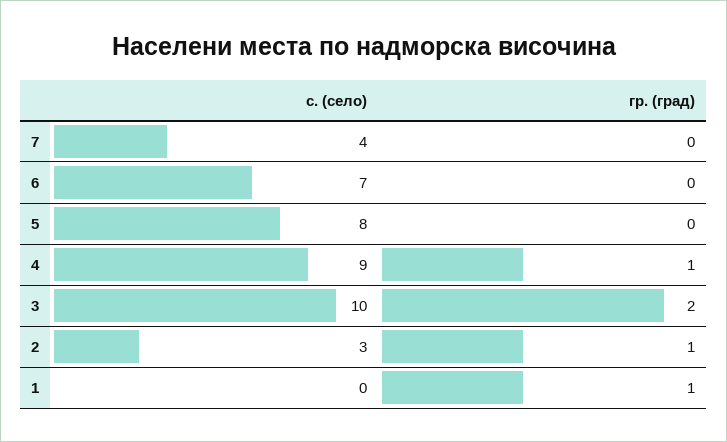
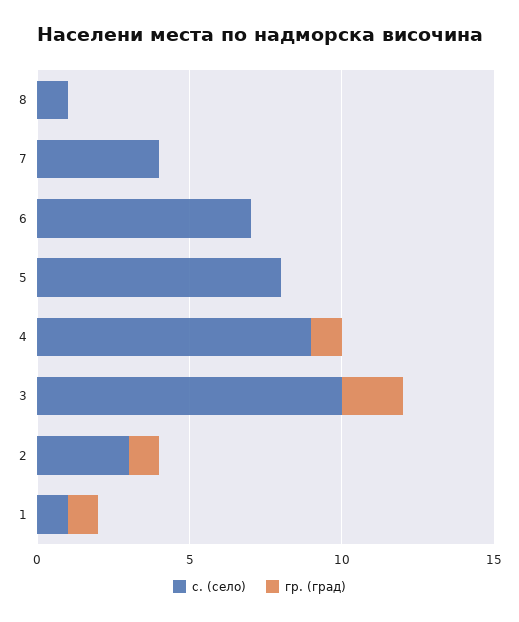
  {
    "с. (село)": {
      "7": 4,
      "6": 7,
      "5": 8,
      "4": 9,
      "3": 10,
      "2": 3,
-     "1": 0
+     "1": 1,
+     "8": 1
    },
    "гр. (град)": {
      "7": 0,
      "6": 0,
      "5": 0,
      "4": 1,
      "3": 2,
      "2": 1,
-     "1": 1
+     "1": 1,
+     "8": 0
    }
  }

